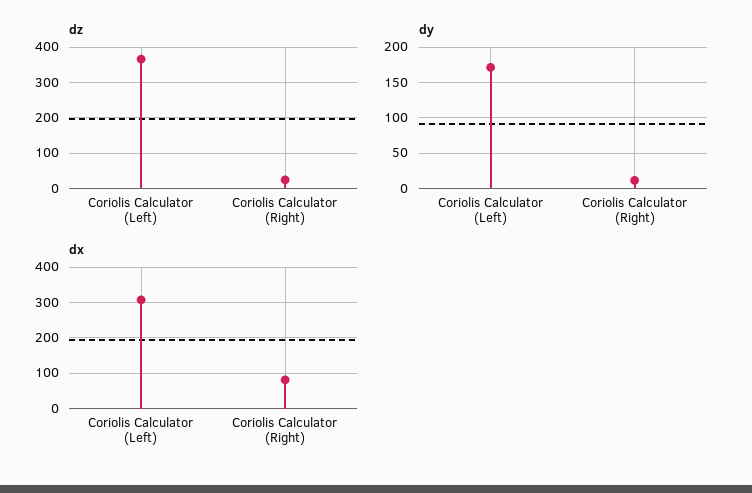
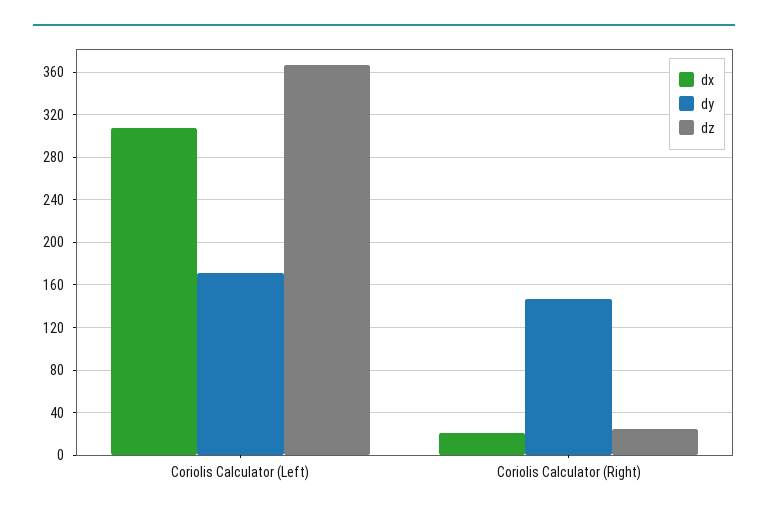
  {
    "dz": {
      "Coriolis Calculator (Left)": 370,
      "Coriolis Calculator (Right)": 20
    },
    "dy": {
      "Coriolis Calculator (Left)": 170,
-     "Coriolis Calculator (Right)": 10
+     "Coriolis Calculator (Right)": 150
    },
    "dx": {
      "Coriolis Calculator (Left)": 310,
-     "Coriolis Calculator (Right)": 80
+     "Coriolis Calculator (Right)": 20
    }
  }

